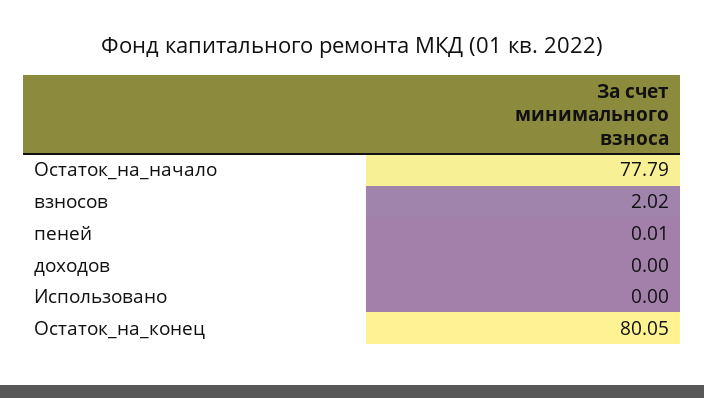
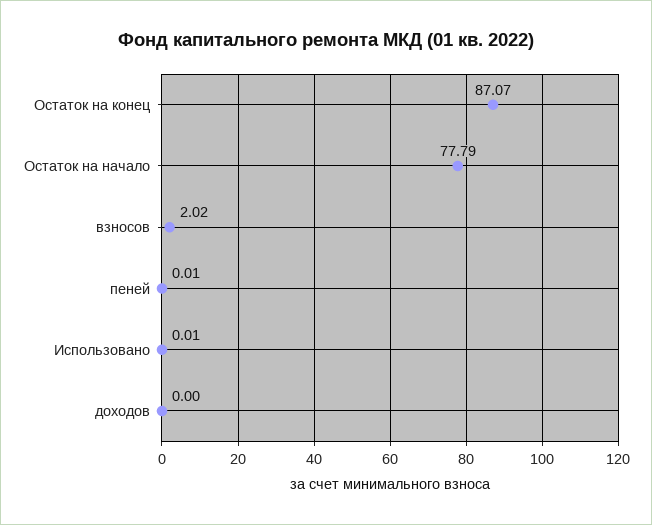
  {
    "Остаток_на_начало": 77.79,
    "взносов": 2.02,
    "пеней": 0.01,
    "доходов": 0,
-   "Использовано": 0,
+   "Использовано": 0.01,
-   "Остаток_на_конец": 80.05
+   "Остаток_на_конец": 87.07
  }

